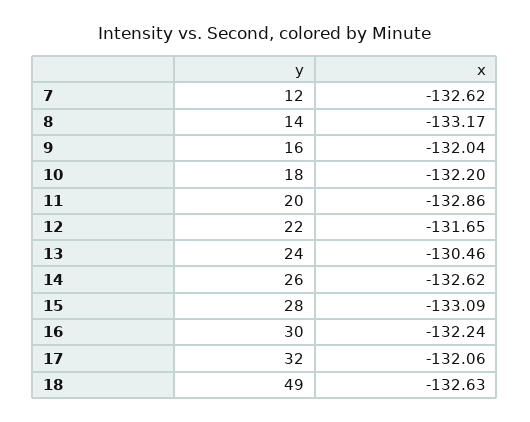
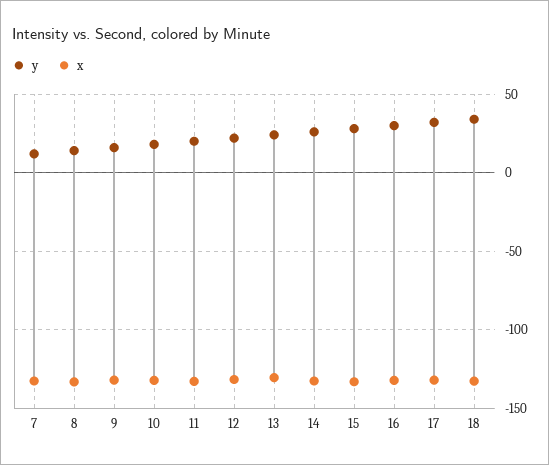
  {
    "y": {
      "7": 12,
      "8": 14,
      "9": 16,
      "10": 18,
      "11": 20,
      "12": 22,
      "13": 24,
      "14": 26,
      "15": 28,
      "16": 30,
      "17": 32,
-     "18": 49
+     "18": 35
    },
    "x": {
      "7": -132.62,
      "8": -133.17,
      "9": -132.04,
      "10": -132.2,
      "11": -132.86,
      "12": -131.65,
      "13": -130.46,
      "14": -132.62,
      "15": -133.09,
      "16": -132.24,
      "17": -132.06,
      "18": -132.63
    }
  }

